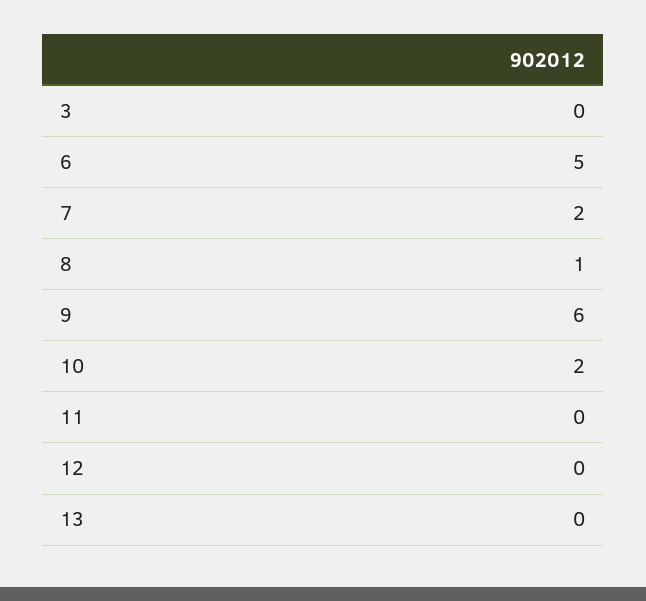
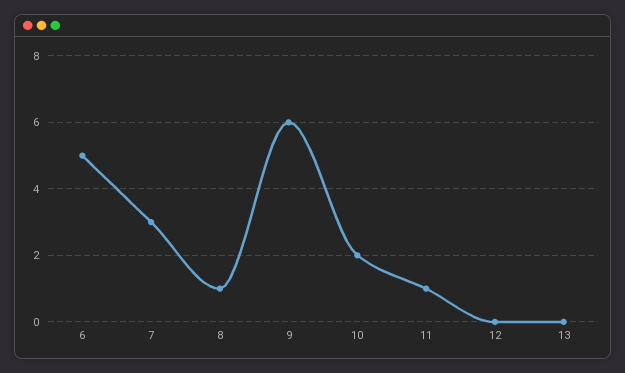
  {
-   "3": 0,
    "6": 5,
-   "7": 2,
+   "7": 3,
    "8": 1,
    "9": 6,
    "10": 2,
-   "11": 0,
+   "11": 1,
    "12": 0,
    "13": 0
  }

